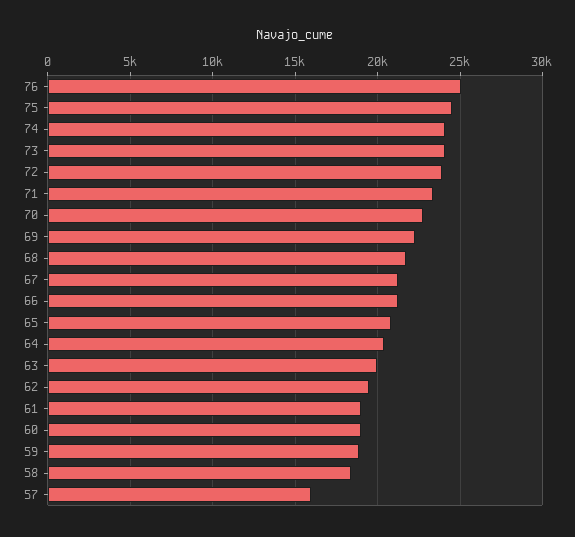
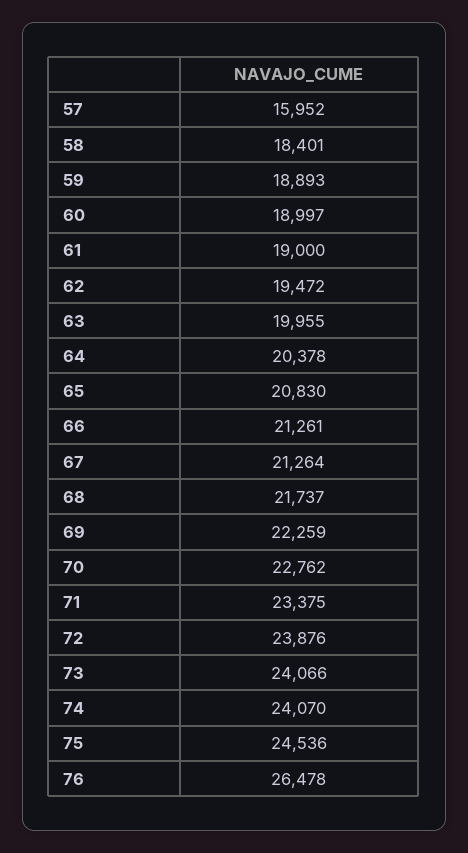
  {
-   "76": 25000,
+   "76": 26478,
    "75": 24536,
    "74": 24070,
    "73": 24066,
    "72": 23876,
    "71": 23375,
    "70": 22762,
    "69": 22259,
    "68": 21737,
    "67": 21264,
    "66": 21261,
    "65": 20830,
    "64": 20378,
    "63": 19955,
    "62": 19472,
    "61": 19000,
    "60": 18997,
    "59": 18893,
    "58": 18401,
    "57": 15952
  }

